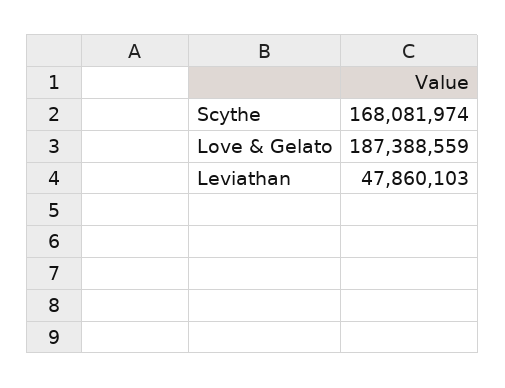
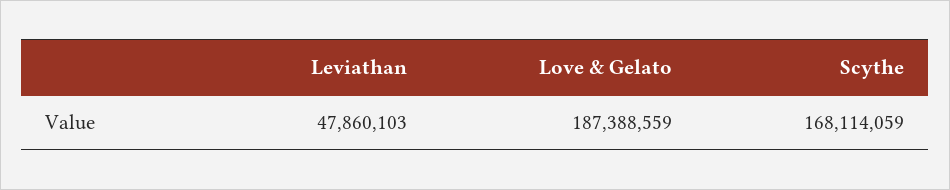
  {
-   "Scythe": 168081974,
+   "Scythe": 168114059,
    "Love & Gelato": 187388559,
    "Leviathan": 47860103
  }

